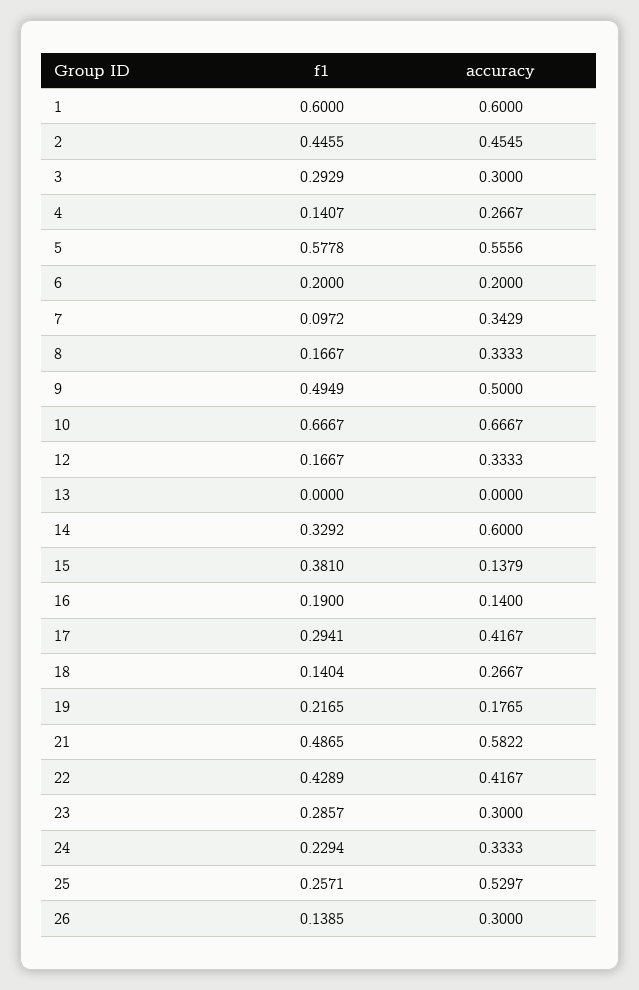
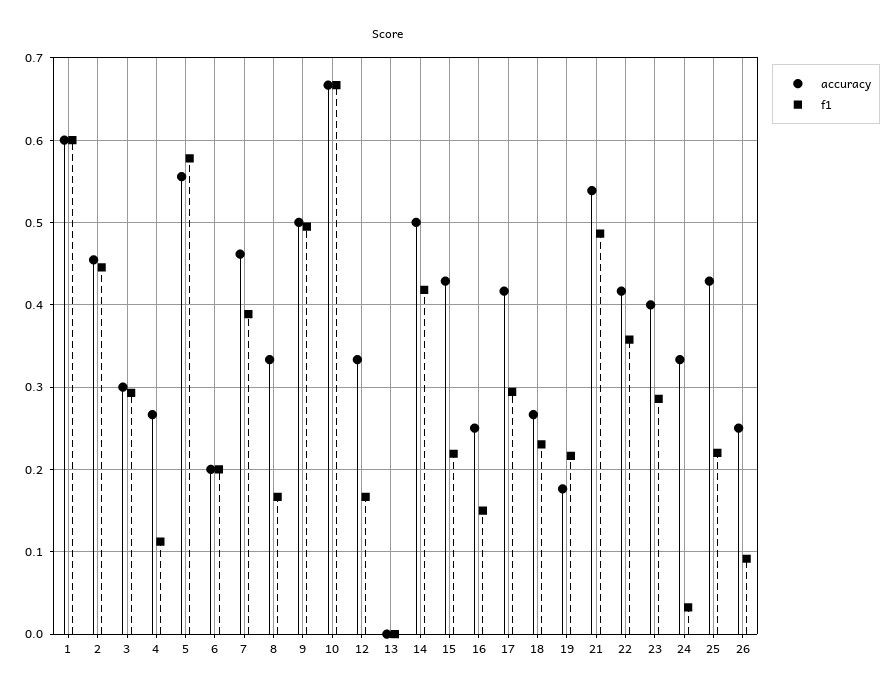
  {
    "f1": {
      "1": 0.6,
      "2": 0.4455,
      "3": 0.2929,
-     "4": 0.1407,
+     "4": 0.11,
      "5": 0.5778,
      "6": 0.2,
-     "7": 0.0972,
+     "7": 0.39,
      "8": 0.1667,
      "9": 0.4949,
      "10": 0.6667,
      "12": 0.1667,
      "13": 0,
-     "14": 0.3292,
+     "14": 0.42,
-     "15": 0.381,
+     "15": 0.22,
-     "16": 0.19,
+     "16": 0.15,
      "17": 0.2941,
-     "18": 0.1404,
+     "18": 0.23,
      "19": 0.2165,
      "21": 0.4865,
-     "22": 0.4289,
+     "22": 0.36,
      "23": 0.2857,
-     "24": 0.2294,
+     "24": 0.03,
-     "25": 0.2571,
+     "25": 0.22,
-     "26": 0.1385
+     "26": 0.09
    },
    "accuracy": {
      "1": 0.6,
      "2": 0.4545,
      "3": 0.3,
      "4": 0.2667,
      "5": 0.5556,
      "6": 0.2,
-     "7": 0.3429,
+     "7": 0.46,
      "8": 0.3333,
      "9": 0.5,
      "10": 0.6667,
      "12": 0.3333,
      "13": 0,
-     "14": 0.6,
+     "14": 0.5,
-     "15": 0.1379,
+     "15": 0.43,
-     "16": 0.14,
+     "16": 0.25,
      "17": 0.4167,
      "18": 0.2667,
      "19": 0.1765,
-     "21": 0.5822,
+     "21": 0.54,
      "22": 0.4167,
-     "23": 0.3,
+     "23": 0.4,
      "24": 0.3333,
-     "25": 0.5297,
+     "25": 0.43,
-     "26": 0.3
+     "26": 0.25
    }
  }

